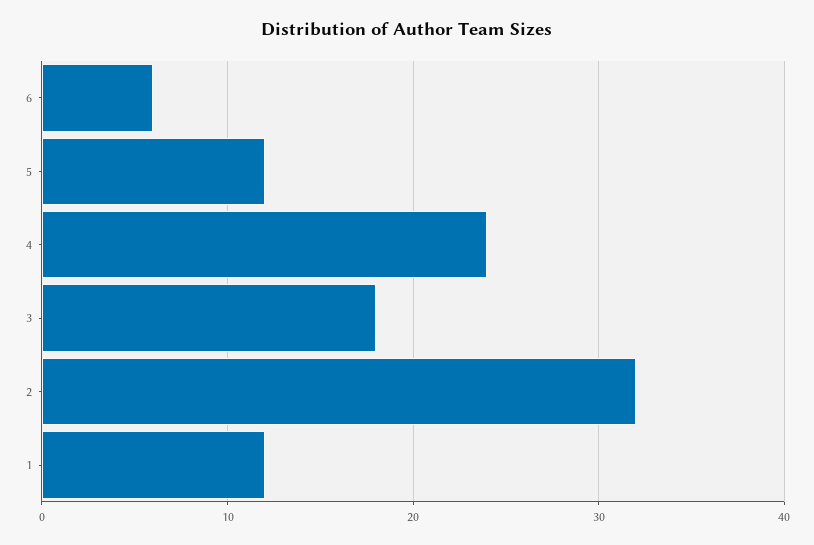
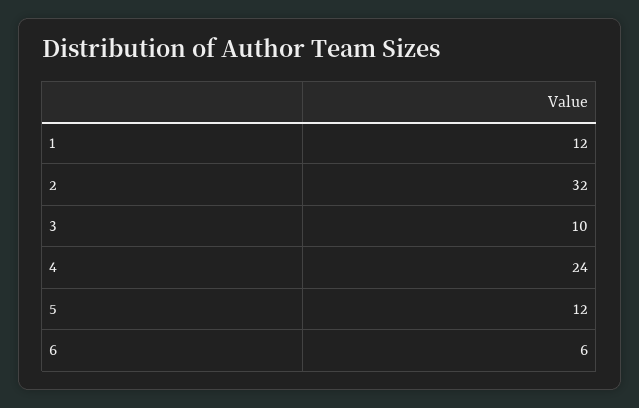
  {
    "6": 6,
    "5": 12,
    "4": 24,
-   "3": 18,
+   "3": 10,
    "2": 32,
    "1": 12
  }

